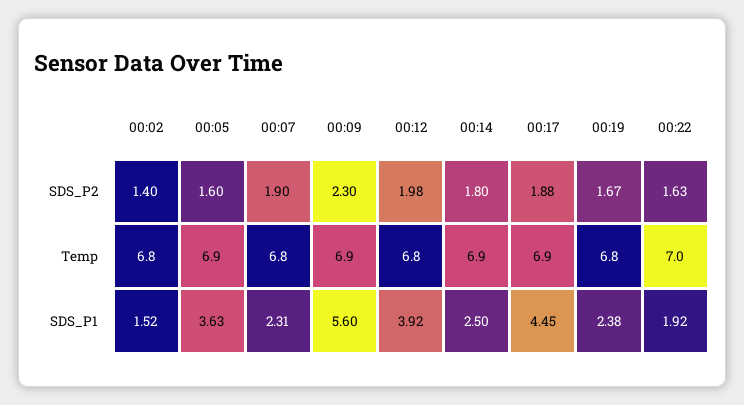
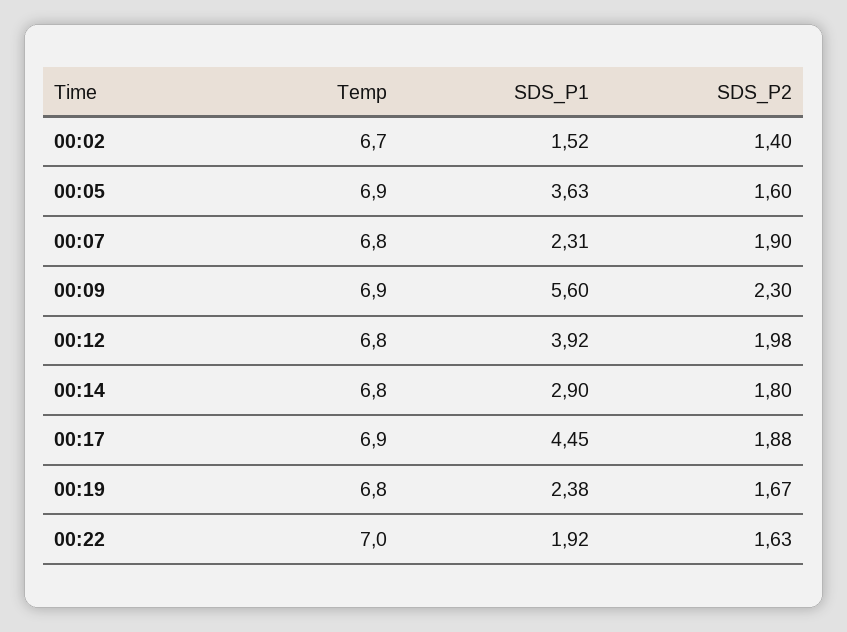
  {
    "00:02": {
      "SDS_P2": 1.4,
-     "Temp": 6.8,
+     "Temp": 6.7,
      "SDS_P1": 1.52
    },
    "00:05": {
      "SDS_P2": 1.6,
      "Temp": 6.9,
      "SDS_P1": 3.63
    },
    "00:07": {
      "SDS_P2": 1.9,
      "Temp": 6.8,
      "SDS_P1": 2.31
    },
    "00:09": {
      "SDS_P2": 2.3,
      "Temp": 6.9,
      "SDS_P1": 5.6
    },
    "00:12": {
      "SDS_P2": 1.98,
      "Temp": 6.8,
      "SDS_P1": 3.92
    },
    "00:14": {
      "SDS_P2": 1.8,
-     "Temp": 6.9,
+     "Temp": 6.8,
-     "SDS_P1": 2.5
+     "SDS_P1": 2.9
    },
    "00:17": {
      "SDS_P2": 1.88,
      "Temp": 6.9,
      "SDS_P1": 4.45
    },
    "00:19": {
      "SDS_P2": 1.67,
      "Temp": 6.8,
      "SDS_P1": 2.38
    },
    "00:22": {
      "SDS_P2": 1.63,
      "Temp": 7,
      "SDS_P1": 1.92
    }
  }

